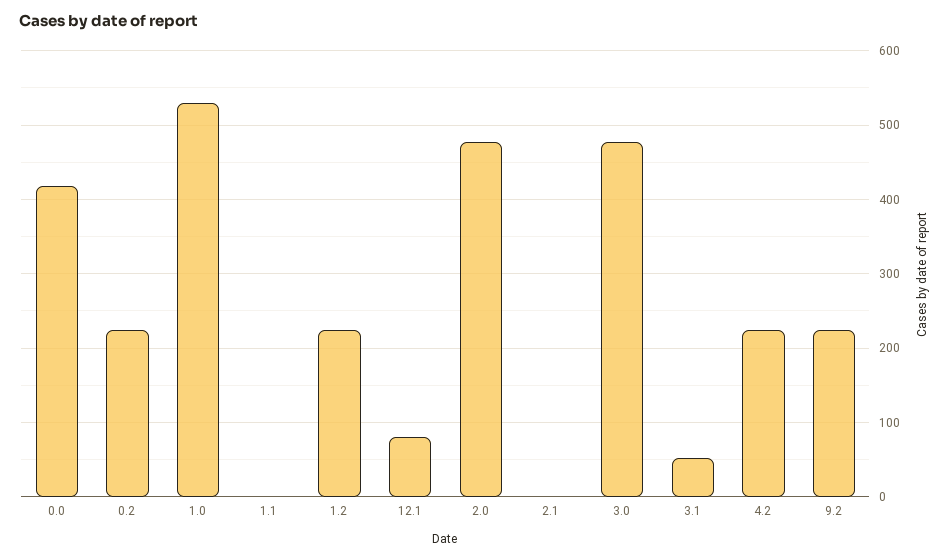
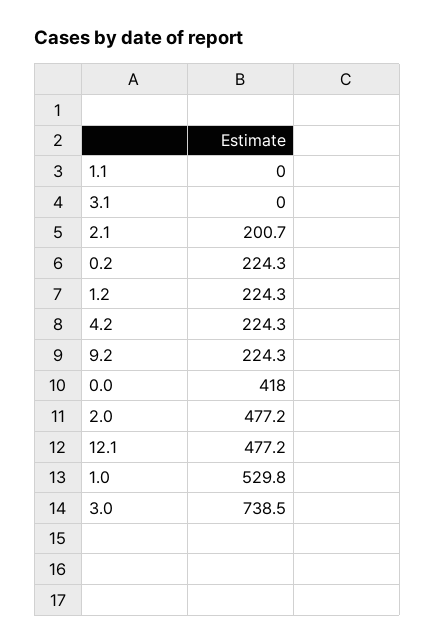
  {
    "0.0": 418,
    "0.2": 224.3,
    "1.0": 529.8,
    "1.1": 0,
    "1.2": 224.3,
-   "12.1": 80,
+   "12.1": 477.2,
    "2.0": 477.2,
-   "2.1": 0,
+   "2.1": 200.7,
-   "3.0": 480,
+   "3.0": 738.5,
-   "3.1": 50,
+   "3.1": 0,
    "4.2": 224.3,
    "9.2": 224.3
  }

